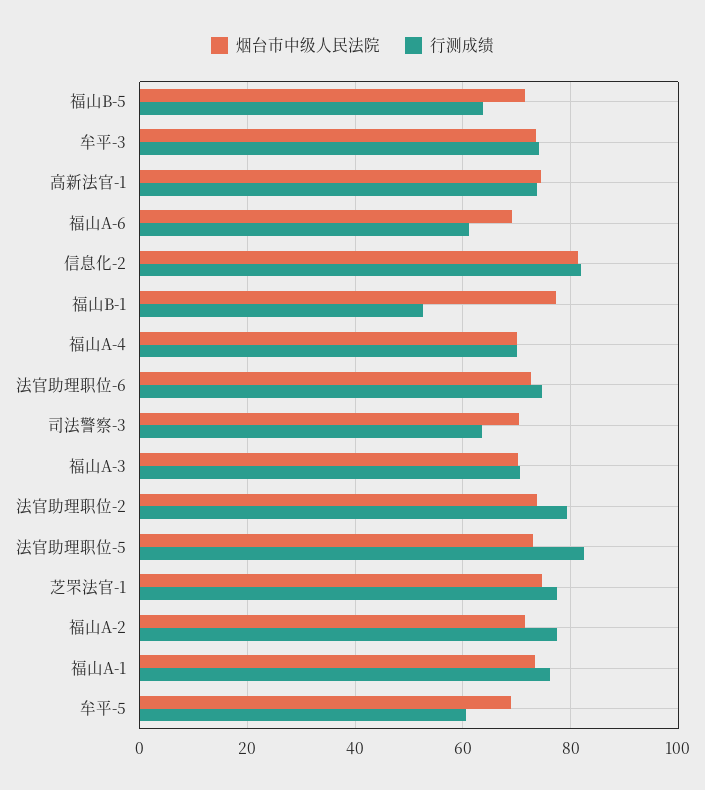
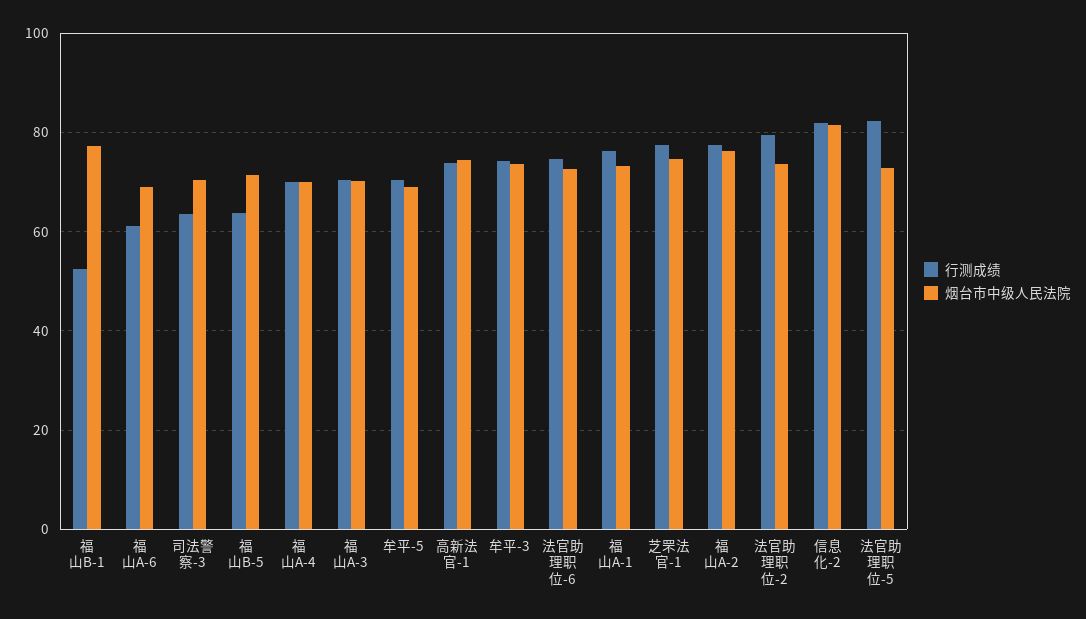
  {
    "烟台市中级人民法院": {
      "福山B-5": 72,
      "牟平-3": 74,
      "高新法官-1": 74,
      "福山A-6": 70,
      "信息化-2": 82,
      "福山B-1": 78,
      "福山A-4": 70,
      "法官助理职位-6": 72,
      "司法警察-3": 70,
      "福山A-3": 70,
      "法官助理职位-2": 74,
      "法官助理职位-5": 72,
      "芝罘法官-1": 74,
-     "福山A-2": 72,
+     "福山A-2": 76,
      "福山A-1": 74,
      "牟平-5": 70
    },
    "行测成绩": {
      "福山B-5": 64,
      "牟平-3": 74,
      "高新法官-1": 74,
      "福山A-6": 62,
      "信息化-2": 82,
      "福山B-1": 52,
      "福山A-4": 70,
      "法官助理职位-6": 74,
      "司法警察-3": 64,
      "福山A-3": 70,
      "法官助理职位-2": 80,
      "法官助理职位-5": 82,
      "芝罘法官-1": 78,
      "福山A-2": 78,
      "福山A-1": 76,
-     "牟平-5": 60
+     "牟平-5": 70
    }
  }

